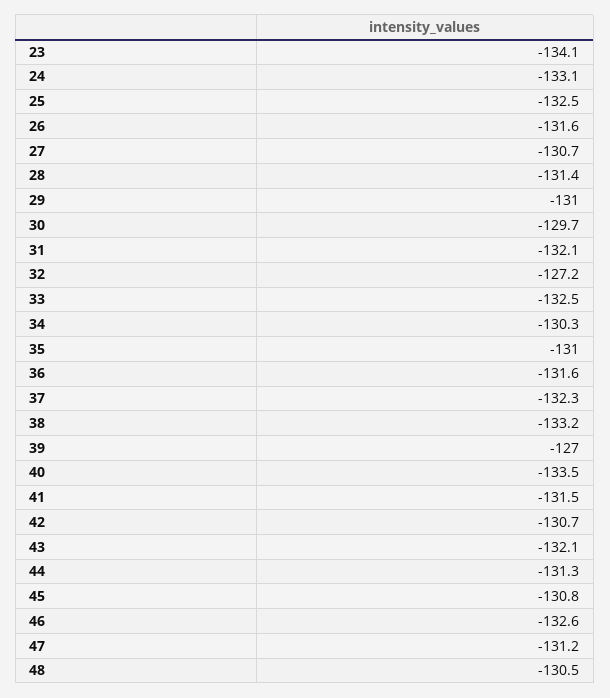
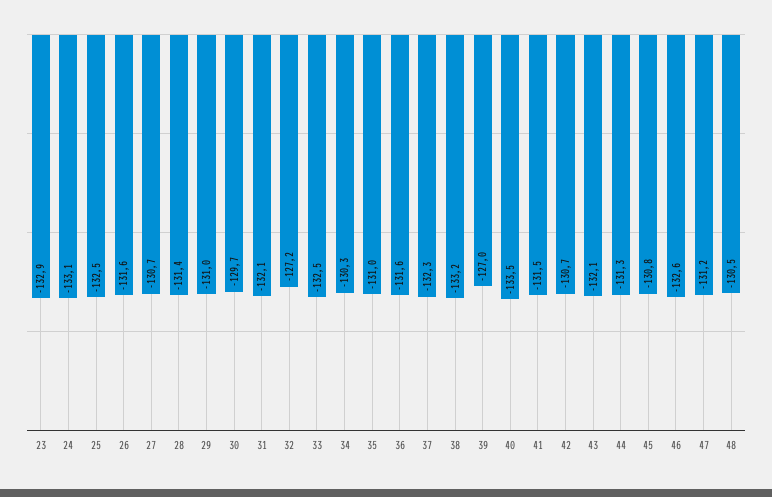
  {
-   "23": -134.1,
+   "23": -132.9,
    "24": -133.1,
    "25": -132.5,
    "26": -131.6,
    "27": -130.7,
    "28": -131.4,
    "29": -131,
    "30": -129.7,
    "31": -132.1,
    "32": -127.2,
    "33": -132.5,
    "34": -130.3,
    "35": -131,
    "36": -131.6,
    "37": -132.3,
    "38": -133.2,
    "39": -127,
    "40": -133.5,
    "41": -131.5,
    "42": -130.7,
    "43": -132.1,
    "44": -131.3,
    "45": -130.8,
    "46": -132.6,
    "47": -131.2,
    "48": -130.5
  }

